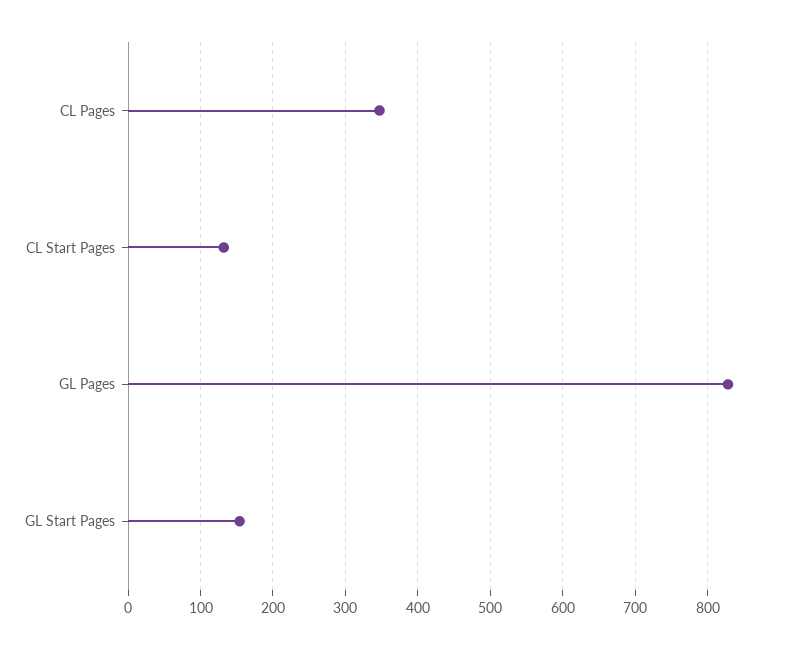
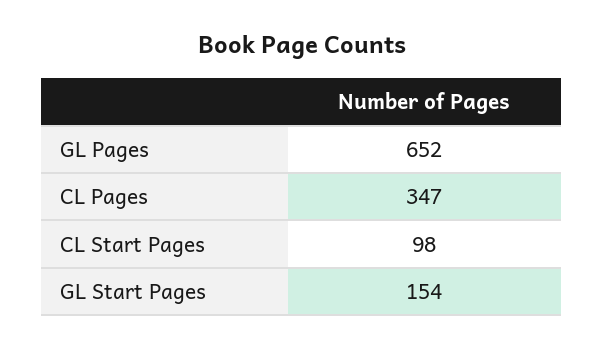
  {
    "CL Pages": 347,
-   "CL Start Pages": 130,
+   "CL Start Pages": 98,
-   "GL Pages": 830,
+   "GL Pages": 652,
    "GL Start Pages": 154
  }

